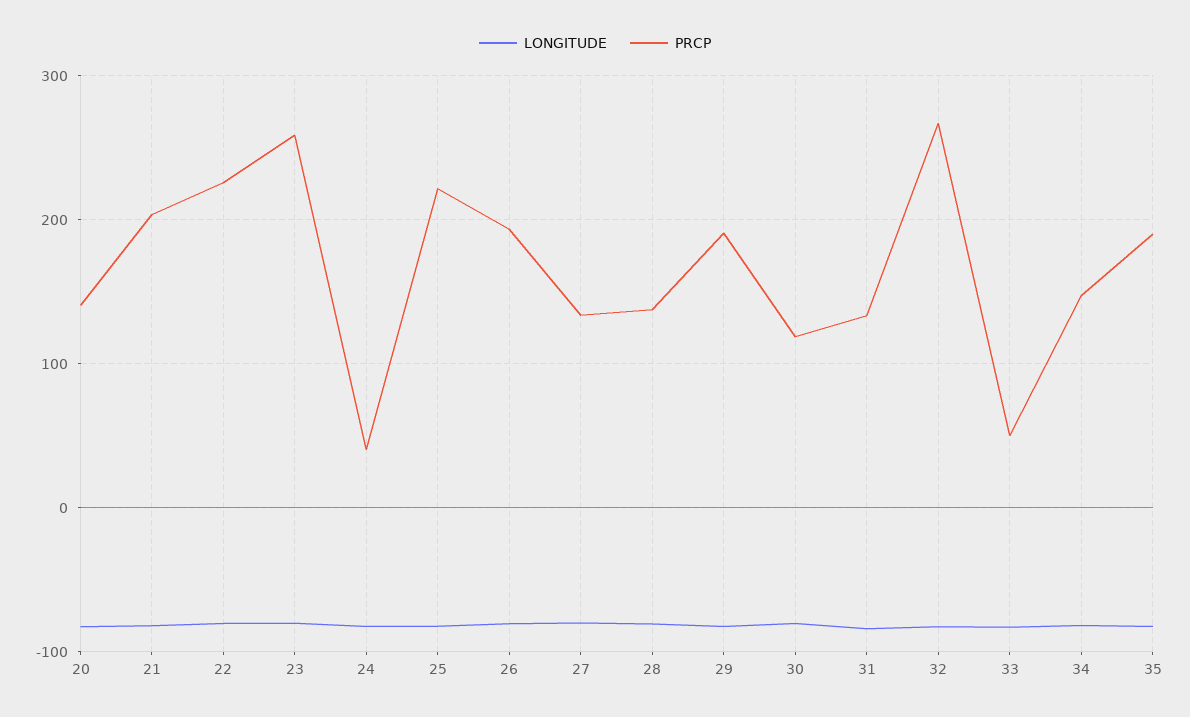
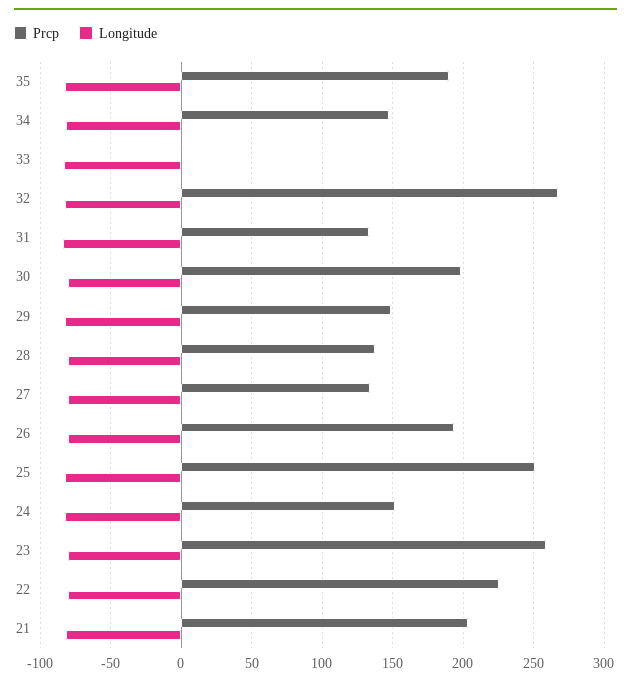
  {
    "LONGITUDE": {
-     "20": -80,
      "21": -80,
      "22": -80,
      "23": -80,
      "24": -85,
      "25": -80,
      "26": -80,
      "27": -80,
      "28": -80,
      "29": -80,
      "30": -80,
      "31": -85,
      "32": -85,
      "33": -85,
      "34": -80,
      "35": -85
    },
    "PRCP": {
-     "20": 140,
      "21": 205,
      "22": 225,
      "23": 260,
-     "24": 40,
+     "24": 150,
-     "25": 220,
+     "25": 250,
      "26": 195,
      "27": 135,
      "28": 135,
-     "29": 190,
+     "29": 150,
-     "30": 120,
+     "30": 200,
      "31": 135,
      "32": 265,
-     "33": 50,
+     "33": 0,
      "34": 145,
      "35": 190
    }
  }

